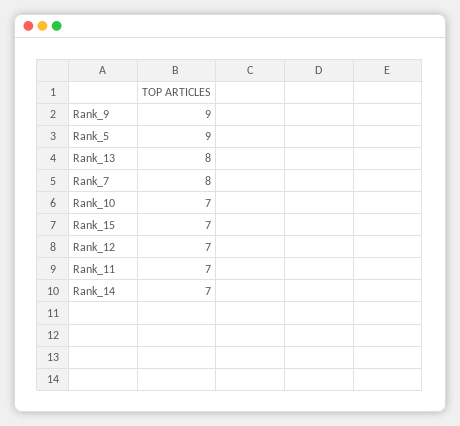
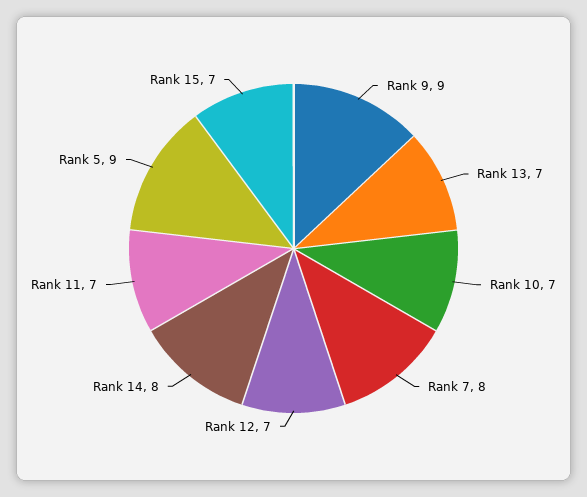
  {
    "Rank_9": 9,
    "Rank_5": 9,
-   "Rank_13": 8,
+   "Rank_13": 7,
    "Rank_7": 8,
    "Rank_10": 7,
    "Rank_15": 7,
    "Rank_12": 7,
    "Rank_11": 7,
-   "Rank_14": 7
+   "Rank_14": 8
  }

